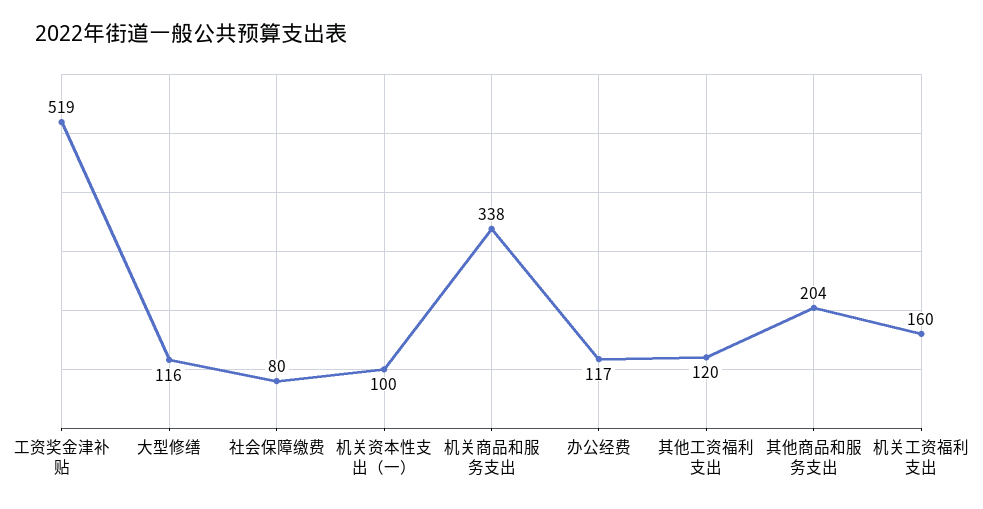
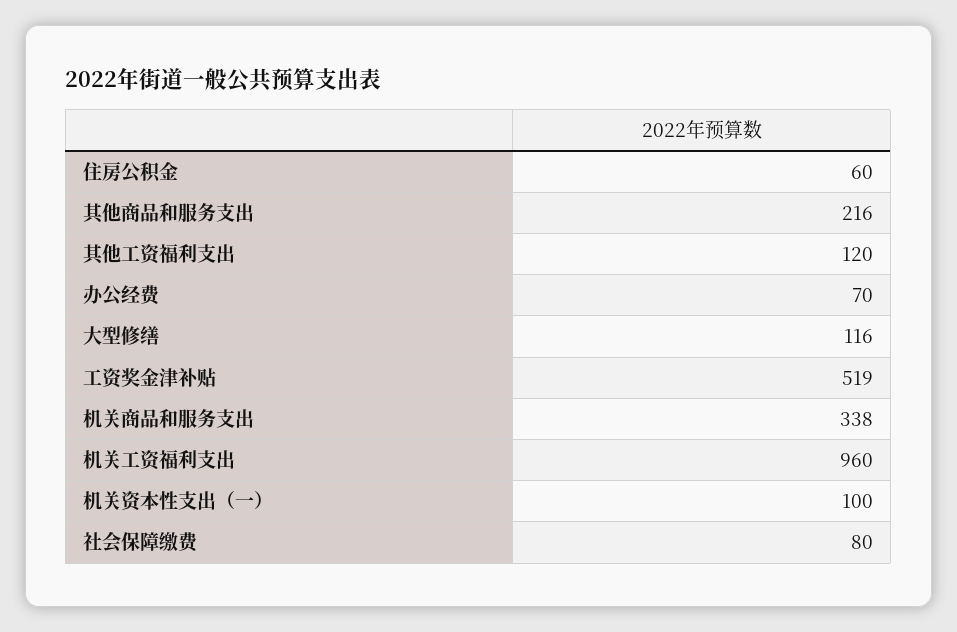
  {
    "工资奖金津补贴": 519,
    "大型修缮": 116,
    "社会保障缴费": 80,
    "机关资本性支出（一）": 100,
    "机关商品和服务支出": 338,
-   "办公经费": 117,
+   "办公经费": 70,
    "其他工资福利支出": 120,
-   "其他商品和服务支出": 204,
+   "其他商品和服务支出": 216,
-   "机关工资福利支出": 160
+   "机关工资福利支出": 960,
+   "住房公积金": 60
  }

